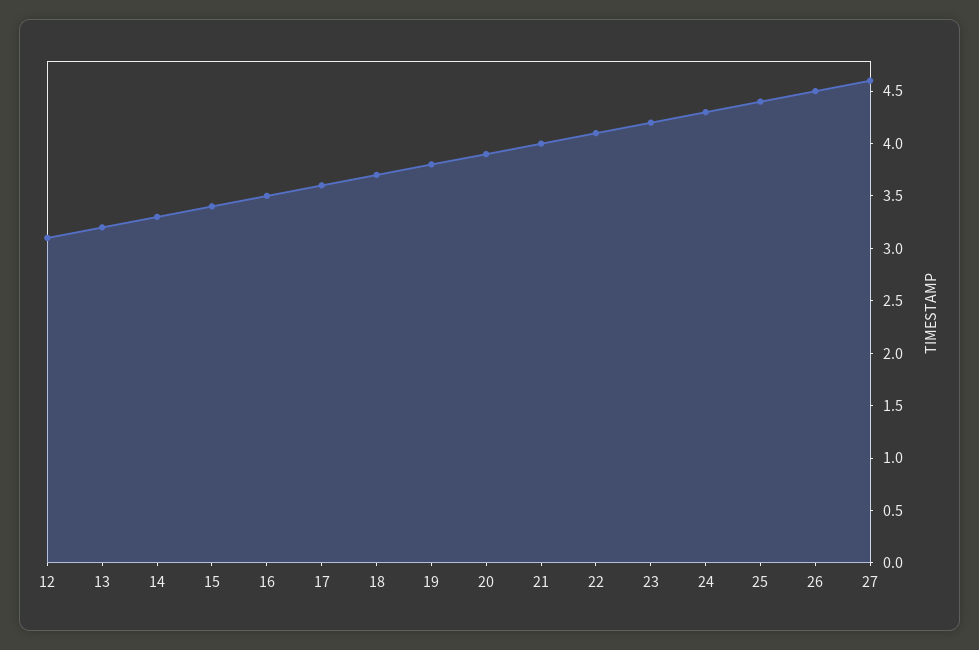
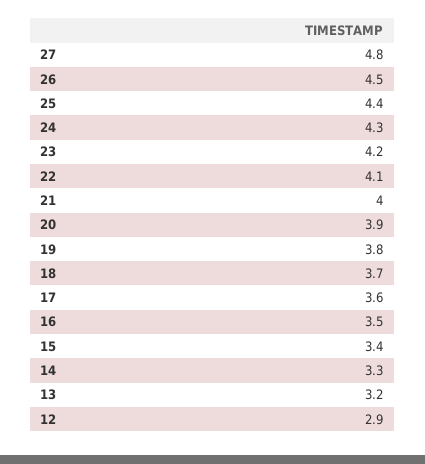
  {
-   "12": 3.1,
+   "12": 2.9,
    "13": 3.2,
    "14": 3.3,
    "15": 3.4,
    "16": 3.5,
    "17": 3.6,
    "18": 3.7,
    "19": 3.8,
    "20": 3.9,
    "21": 4,
    "22": 4.1,
    "23": 4.2,
    "24": 4.3,
    "25": 4.4,
    "26": 4.5,
-   "27": 4.6
+   "27": 4.8
  }

